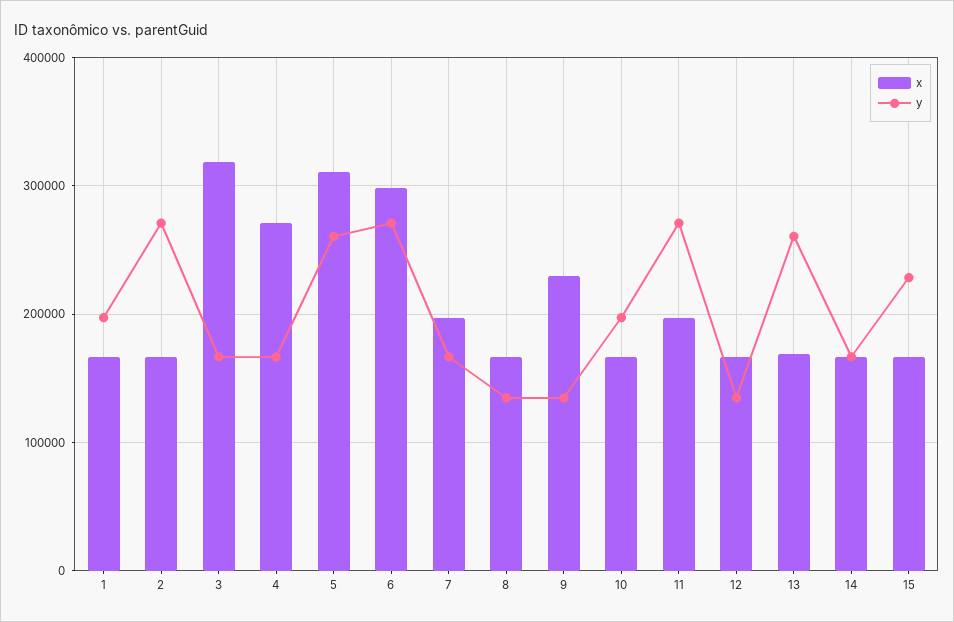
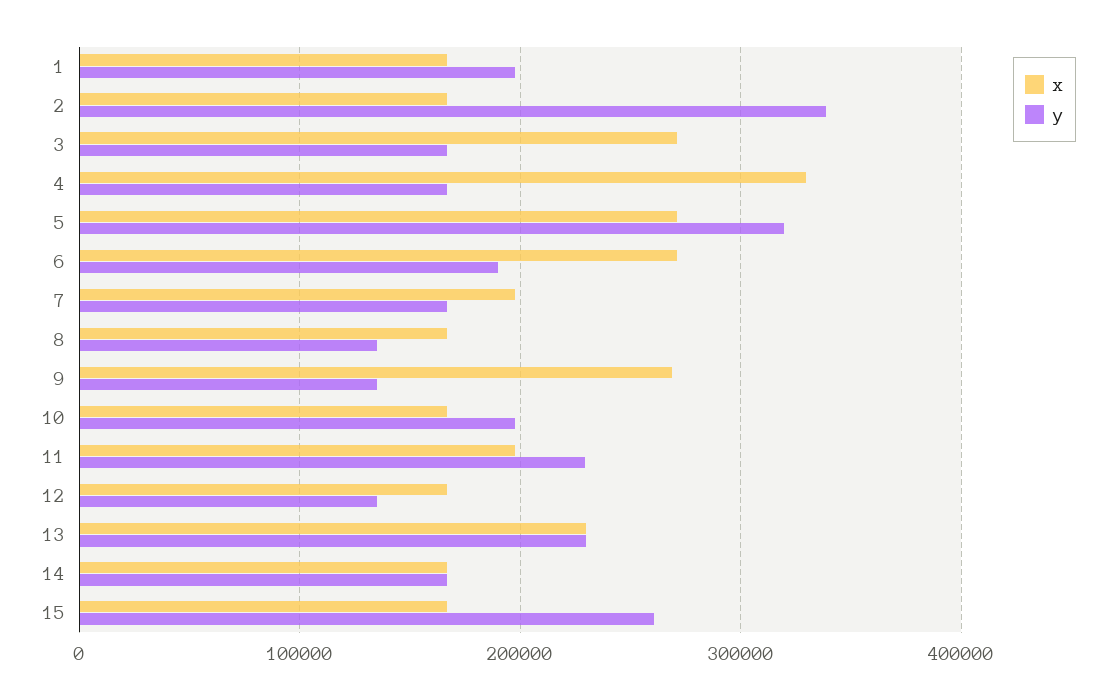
  {
    "x": {
      "1": 170000,
      "2": 170000,
-     "3": 320000,
+     "3": 270000,
-     "4": 270000,
+     "4": 330000,
-     "5": 310000,
+     "5": 270000,
-     "6": 300000,
+     "6": 270000,
      "7": 200000,
      "8": 170000,
-     "9": 230000,
+     "9": 270000,
      "10": 170000,
      "11": 200000,
      "12": 170000,
-     "13": 170000,
+     "13": 230000,
      "14": 170000,
      "15": 170000
    },
    "y": {
      "1": 200000,
-     "2": 270000,
+     "2": 340000,
      "3": 170000,
      "4": 170000,
-     "5": 260000,
+     "5": 320000,
-     "6": 270000,
+     "6": 190000,
      "7": 170000,
      "8": 130000,
      "9": 130000,
      "10": 200000,
-     "11": 270000,
+     "11": 230000,
      "12": 130000,
-     "13": 260000,
+     "13": 230000,
      "14": 170000,
-     "15": 230000
+     "15": 260000
    }
  }

